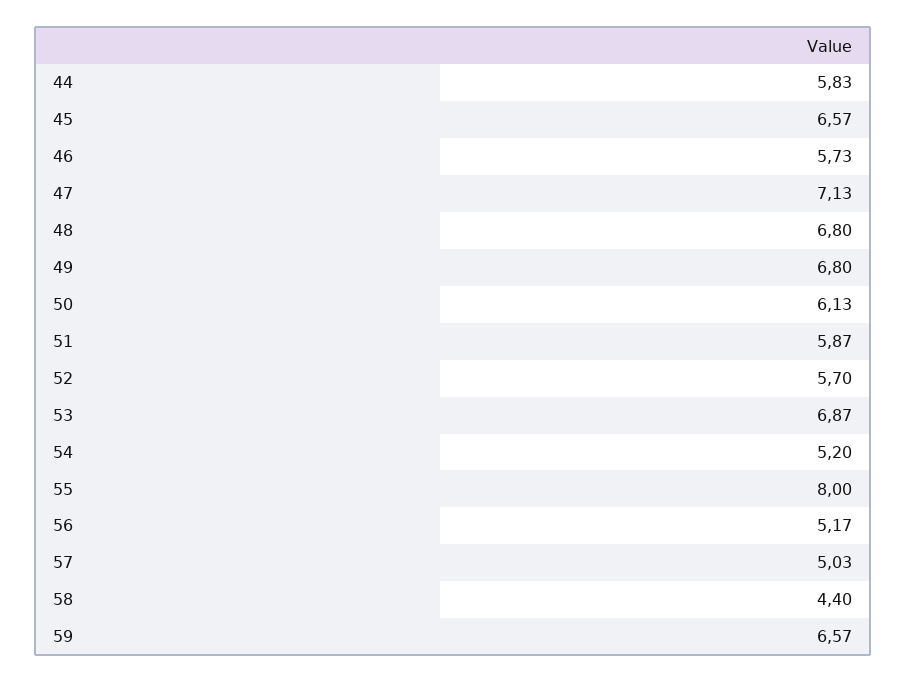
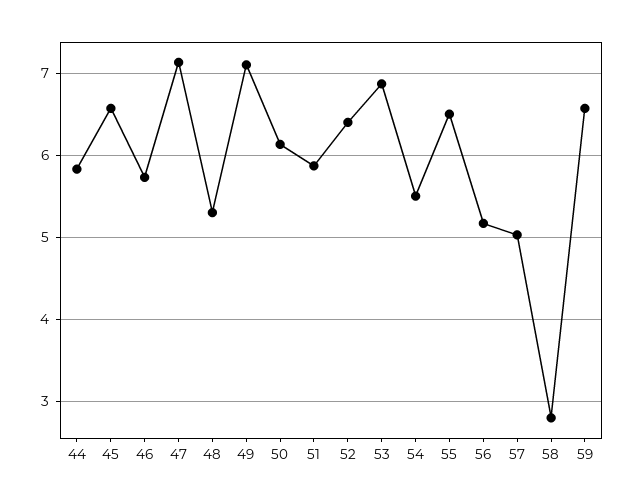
  {
    "44": 5.83,
    "45": 6.57,
    "46": 5.73,
    "47": 7.13,
-   "48": 6.8,
+   "48": 5.3,
-   "49": 6.8,
+   "49": 7.1,
    "50": 6.13,
    "51": 5.87,
-   "52": 5.7,
+   "52": 6.4,
    "53": 6.87,
-   "54": 5.2,
+   "54": 5.5,
-   "55": 8,
+   "55": 6.5,
    "56": 5.17,
    "57": 5.03,
-   "58": 4.4,
+   "58": 2.8,
    "59": 6.57
  }

